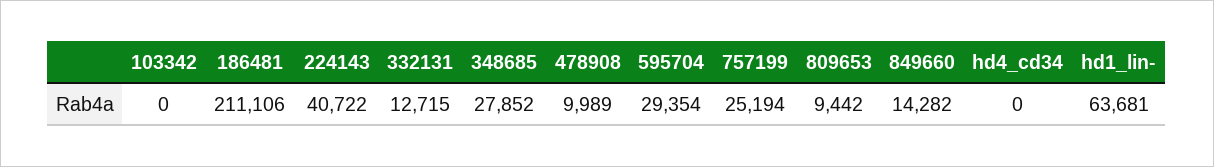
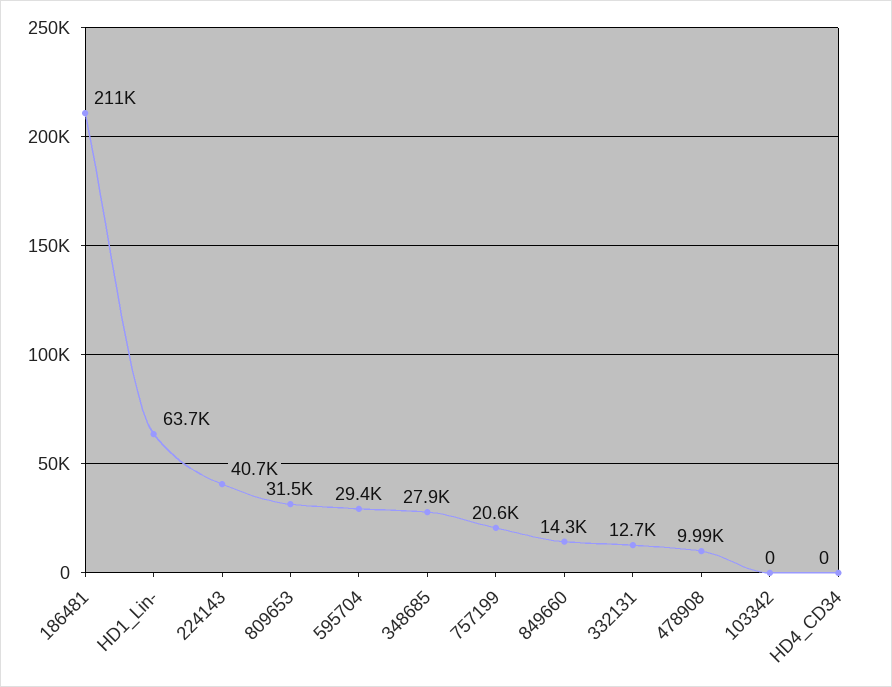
  {
    "103342": 0,
    "186481": 211106,
    "224143": 40722,
    "332131": 12715,
    "348685": 27852,
    "478908": 9989,
    "595704": 29354,
-   "757199": 25194,
+   "757199": 20600,
-   "809653": 9442,
+   "809653": 31500,
    "849660": 14282,
    "hd4_cd34": 0,
    "hd1_lin-": 63681
  }

